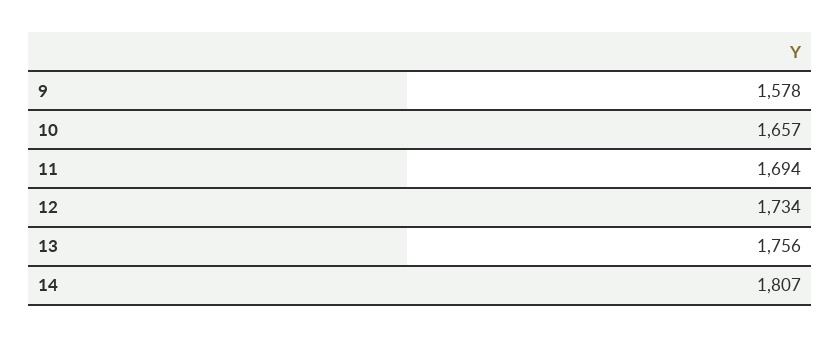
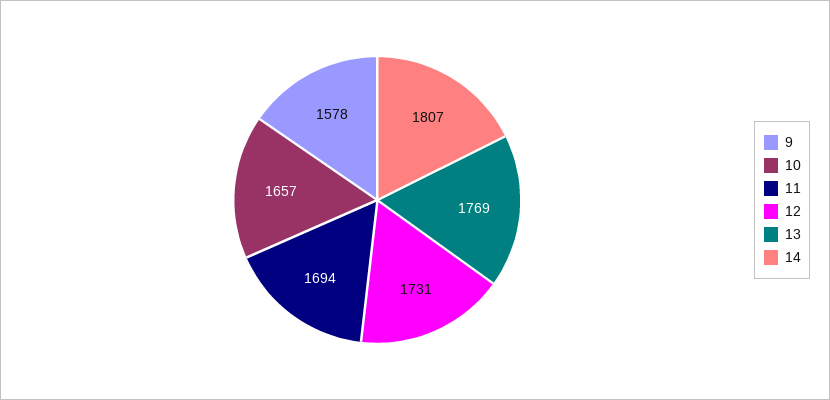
  {
    "9": 1578,
    "10": 1657,
    "11": 1694,
-   "12": 1734,
+   "12": 1731,
-   "13": 1756,
+   "13": 1769,
    "14": 1807
  }

